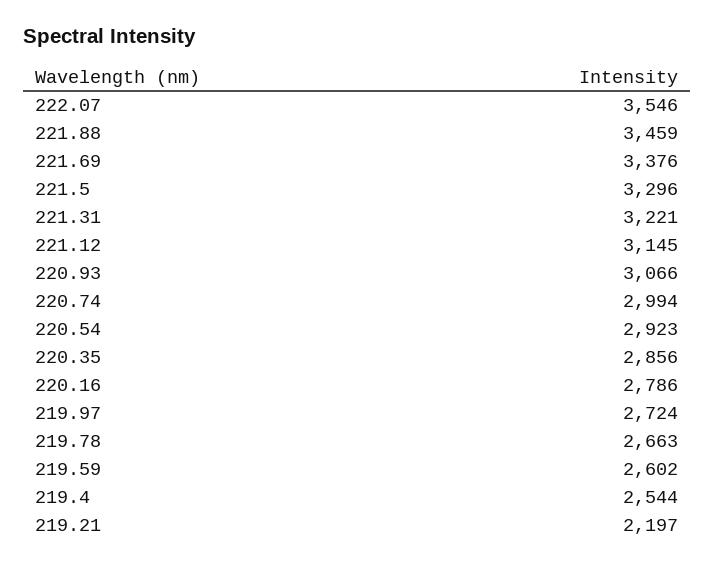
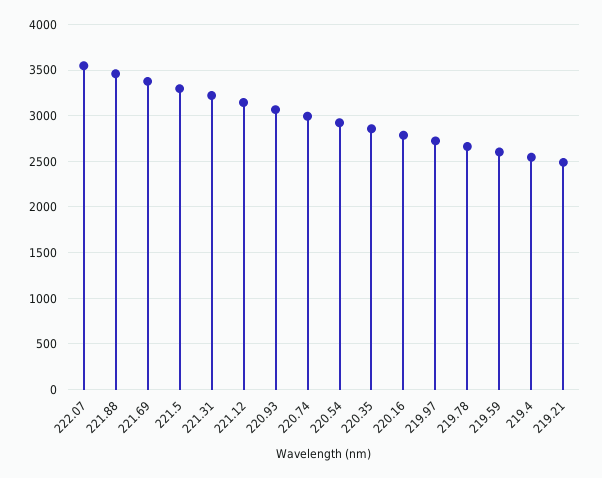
  {
    "222.07": 3546,
    "221.88": 3459,
    "221.69": 3376,
    "221.5": 3296,
    "221.31": 3221,
    "221.12": 3145,
    "220.93": 3066,
    "220.74": 2994,
    "220.54": 2923,
    "220.35": 2856,
    "220.16": 2786,
    "219.97": 2724,
    "219.78": 2663,
    "219.59": 2602,
    "219.4": 2544,
-   "219.21": 2197
+   "219.21": 2500
  }

